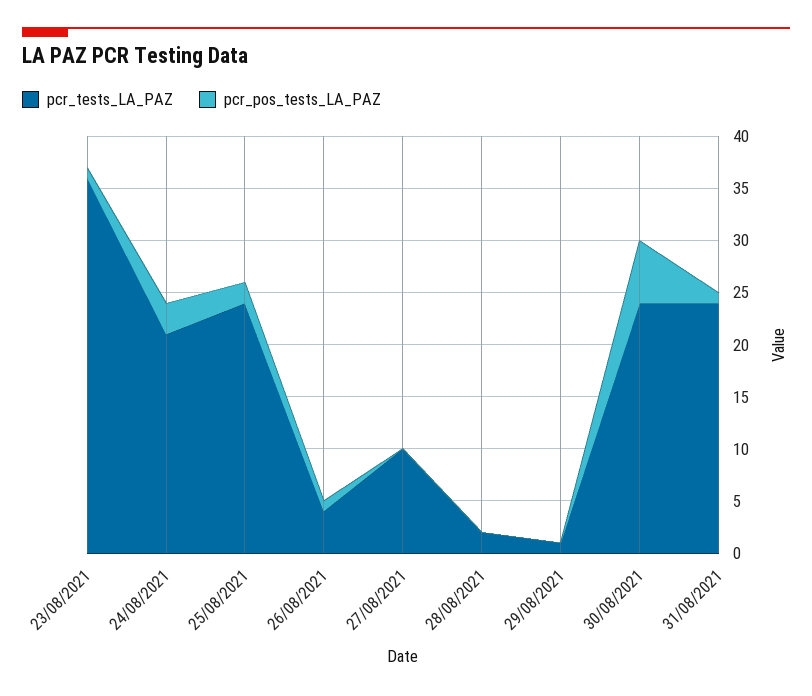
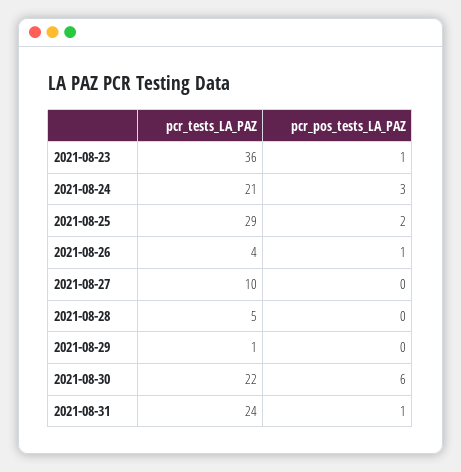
  {
    "pcr_tests_LA_PAZ": {
      "23/08/2021": 36,
      "24/08/2021": 21,
-     "25/08/2021": 24,
+     "25/08/2021": 29,
      "26/08/2021": 4,
      "27/08/2021": 10,
-     "28/08/2021": 2,
+     "28/08/2021": 5,
      "29/08/2021": 1,
-     "30/08/2021": 24,
+     "30/08/2021": 22,
      "31/08/2021": 24
    },
    "pcr_pos_tests_LA_PAZ": {
      "23/08/2021": 1,
      "24/08/2021": 3,
      "25/08/2021": 2,
      "26/08/2021": 1,
      "27/08/2021": 0,
      "28/08/2021": 0,
      "29/08/2021": 0,
      "30/08/2021": 6,
      "31/08/2021": 1
    }
  }

